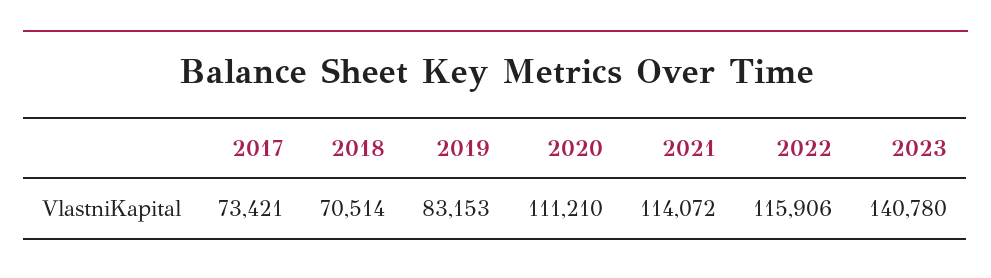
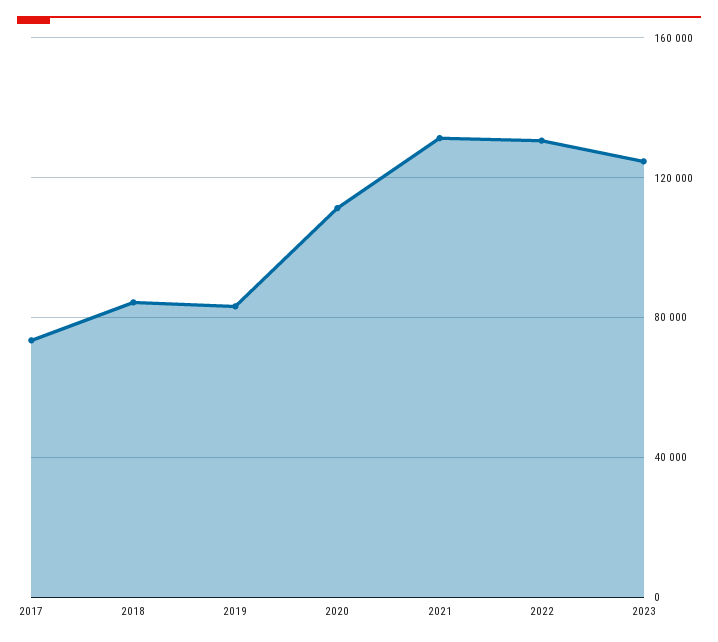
  {
    "2017": 73421,
-   "2018": 70514,
+   "2018": 85000,
    "2019": 83153,
    "2020": 111210,
-   "2021": 114072,
+   "2021": 130000,
-   "2022": 115906,
+   "2022": 130000,
-   "2023": 140780
+   "2023": 125000
  }

